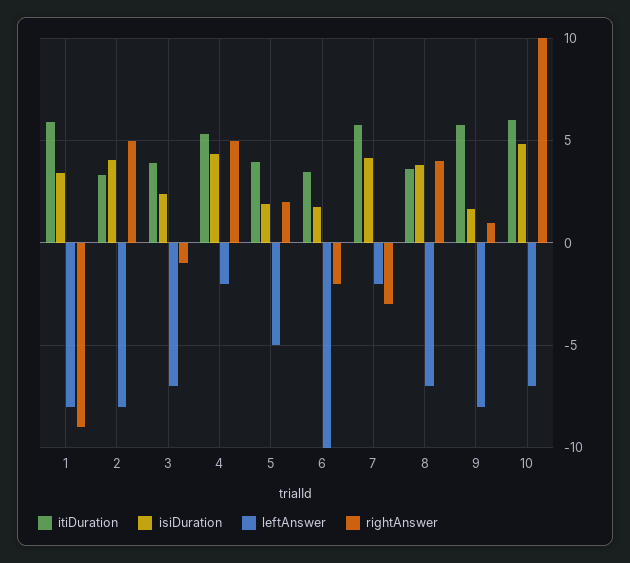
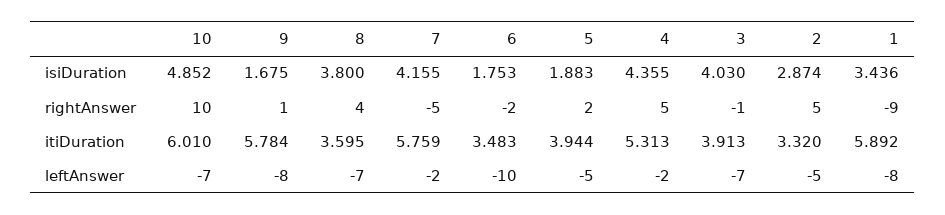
  {
    "itiDuration": {
      "1": 5.892,
      "2": 3.32,
      "3": 3.913,
      "4": 5.313,
      "5": 3.944,
      "6": 3.483,
      "7": 5.759,
      "8": 3.595,
      "9": 5.784,
      "10": 6.01
    },
    "isiDuration": {
      "1": 3.436,
-     "2": 4,
+     "2": 2.874,
-     "3": 2.5,
+     "3": 4.03,
      "4": 4.355,
      "5": 1.883,
      "6": 1.753,
      "7": 4.155,
      "8": 3.8,
      "9": 1.675,
      "10": 4.852
    },
    "leftAnswer": {
      "1": -8,
-     "2": -8,
+     "2": -5,
      "3": -7,
      "4": -2,
      "5": -5,
      "6": -10,
      "7": -2,
      "8": -7,
      "9": -8,
      "10": -7
    },
    "rightAnswer": {
      "1": -9,
      "2": 5,
      "3": -1,
      "4": 5,
      "5": 2,
      "6": -2,
-     "7": -3,
+     "7": -5,
      "8": 4,
      "9": 1,
      "10": 10
    }
  }

